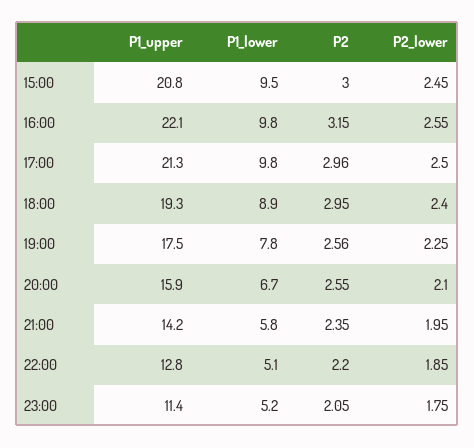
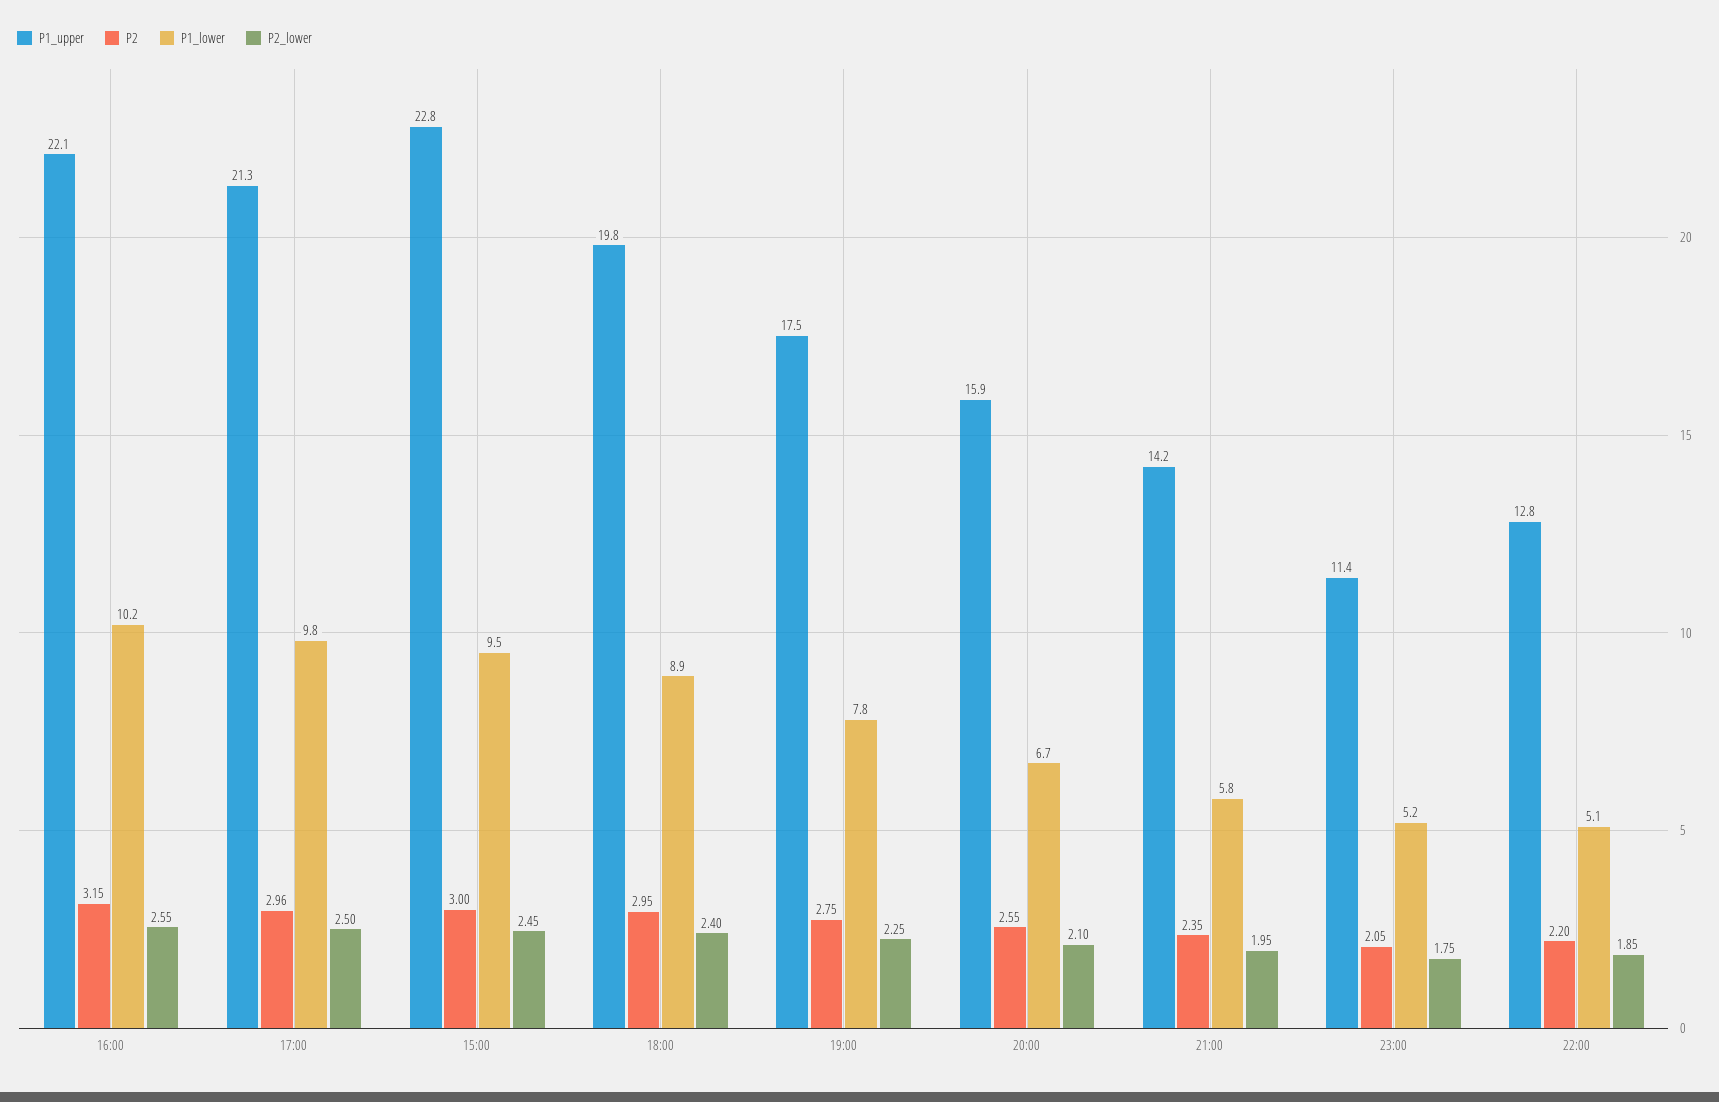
  {
    "P1_upper": {
-     "15:00": 20.8,
+     "15:00": 22.8,
      "16:00": 22.1,
      "17:00": 21.3,
-     "18:00": 19.3,
+     "18:00": 19.8,
      "19:00": 17.5,
      "20:00": 15.9,
      "21:00": 14.2,
      "22:00": 12.8,
      "23:00": 11.4
    },
    "P1_lower": {
      "15:00": 9.5,
-     "16:00": 9.8,
+     "16:00": 10.2,
      "17:00": 9.8,
      "18:00": 8.9,
      "19:00": 7.8,
      "20:00": 6.7,
      "21:00": 5.8,
      "22:00": 5.1,
      "23:00": 5.2
    },
    "P2": {
      "15:00": 3,
      "16:00": 3.15,
      "17:00": 2.96,
      "18:00": 2.95,
-     "19:00": 2.56,
+     "19:00": 2.75,
      "20:00": 2.55,
      "21:00": 2.35,
      "22:00": 2.2,
      "23:00": 2.05
    },
    "P2_lower": {
      "15:00": 2.45,
      "16:00": 2.55,
      "17:00": 2.5,
      "18:00": 2.4,
      "19:00": 2.25,
      "20:00": 2.1,
      "21:00": 1.95,
      "22:00": 1.85,
      "23:00": 1.75
    }
  }

